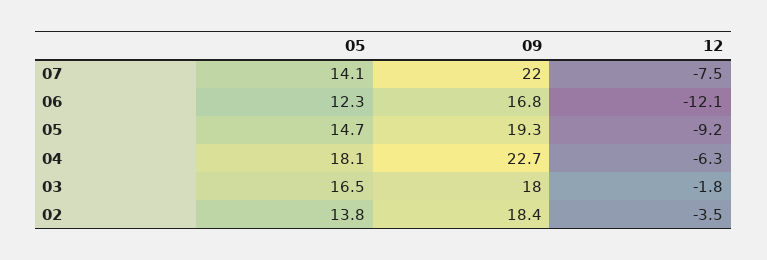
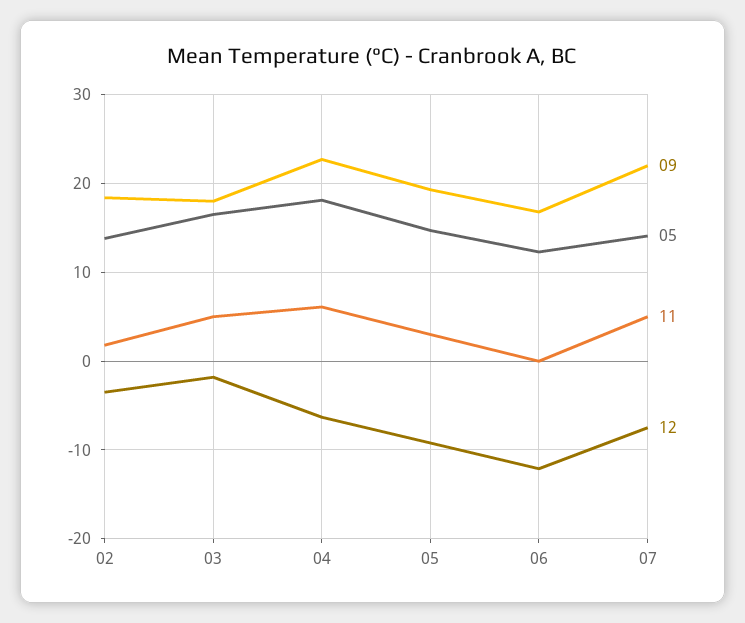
  {
    "05": {
      "07": 14.1,
      "06": 12.3,
      "05": 14.7,
      "04": 18.1,
      "03": 16.5,
      "02": 13.8
    },
    "09": {
      "07": 22,
      "06": 16.8,
      "05": 19.3,
      "04": 22.7,
      "03": 18,
      "02": 18.4
    },
    "12": {
      "07": -7.5,
      "06": -12.1,
      "05": -9.2,
      "04": -6.3,
      "03": -1.8,
      "02": -3.5
-   }
+   },
+   "11": {
+     "02": 2,
+     "03": 5,
+     "04": 6,
+     "05": 3,
+     "06": 0,
+     "07": 5
+   }
  }

